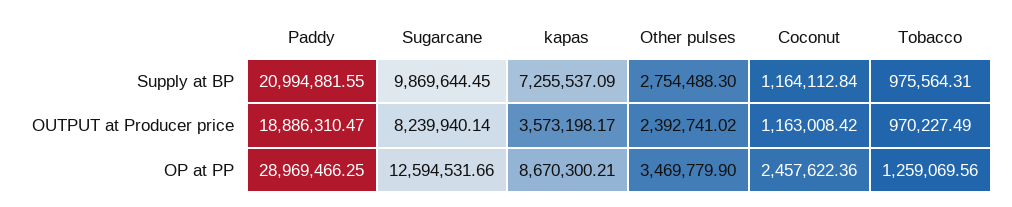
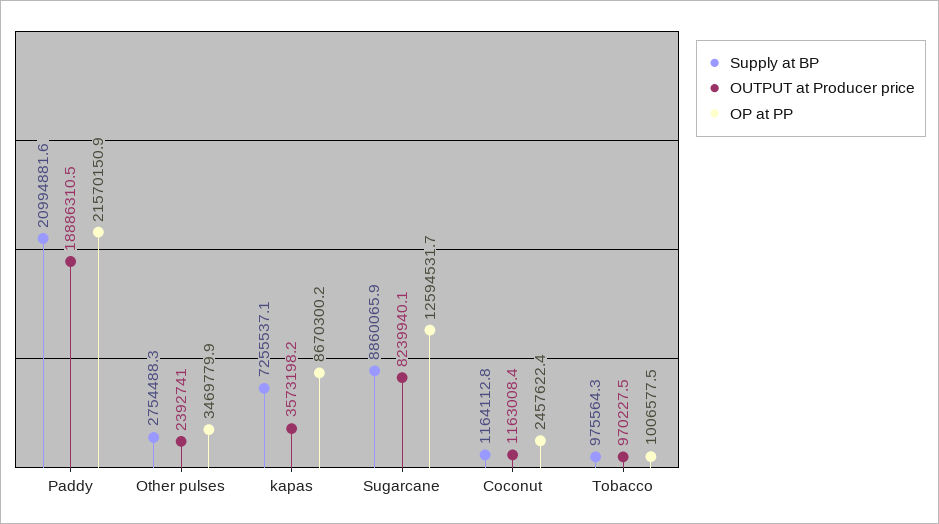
  {
    "Supply at BP": {
      "Paddy": 20994881.55,
-     "Sugarcane": 9869644.45,
+     "Sugarcane": 8860065.9,
      "kapas": 7255537.09,
      "Other pulses": 2754488.3,
      "Coconut": 1164112.84,
      "Tobacco": 975564.31
    },
    "OUTPUT at Producer price": {
      "Paddy": 18886310.47,
      "Sugarcane": 8239940.14,
      "kapas": 3573198.17,
      "Other pulses": 2392741.02,
      "Coconut": 1163008.42,
      "Tobacco": 970227.49
    },
    "OP at PP": {
-     "Paddy": 28969466.25,
+     "Paddy": 21570150.9,
      "Sugarcane": 12594531.66,
      "kapas": 8670300.21,
      "Other pulses": 3469779.9,
      "Coconut": 2457622.36,
-     "Tobacco": 1259069.56
+     "Tobacco": 1006577.5
    }
  }

